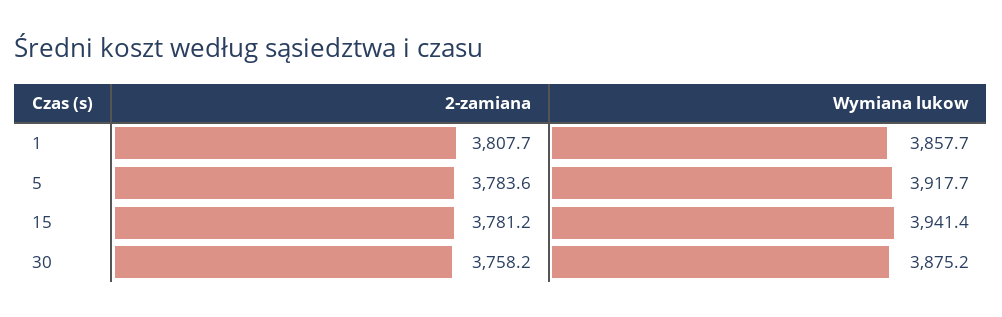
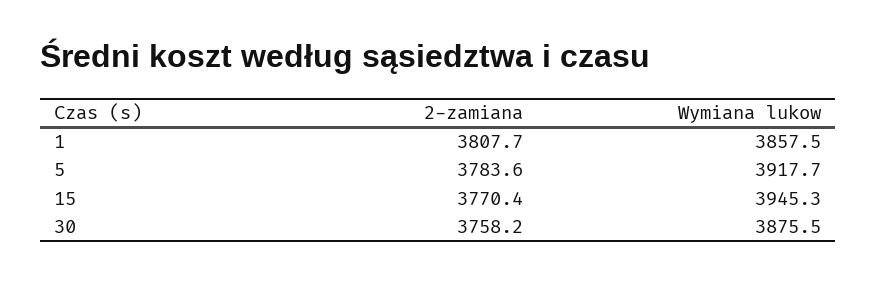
  {
    "2-zamiana": {
      "1": 3807.7,
      "5": 3783.6,
-     "15": 3781.2,
+     "15": 3770.4,
      "30": 3758.2
    },
    "Wymiana lukow": {
-     "1": 3857.7,
+     "1": 3857.5,
      "5": 3917.7,
-     "15": 3941.4,
+     "15": 3945.3,
-     "30": 3875.2
+     "30": 3875.5
    }
  }

